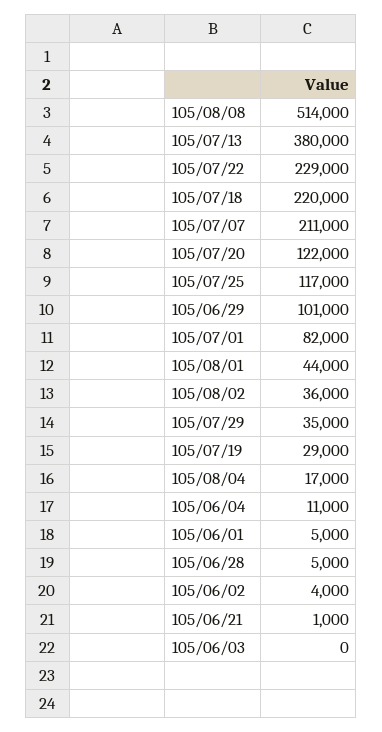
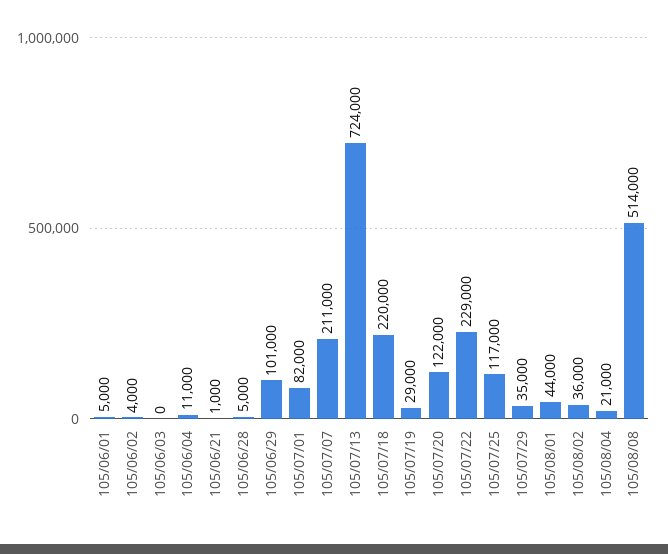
  {
    "105/08/08": 514000,
-   "105/07/13": 380000,
+   "105/07/13": 724000,
    "105/07/22": 229000,
    "105/07/18": 220000,
    "105/07/07": 211000,
    "105/07/20": 122000,
    "105/07/25": 117000,
    "105/06/29": 101000,
    "105/07/01": 82000,
    "105/08/01": 44000,
    "105/08/02": 36000,
    "105/07/29": 35000,
    "105/07/19": 29000,
-   "105/08/04": 17000,
+   "105/08/04": 21000,
    "105/06/04": 11000,
    "105/06/01": 5000,
    "105/06/28": 5000,
    "105/06/02": 4000,
    "105/06/21": 1000,
    "105/06/03": 0
  }

